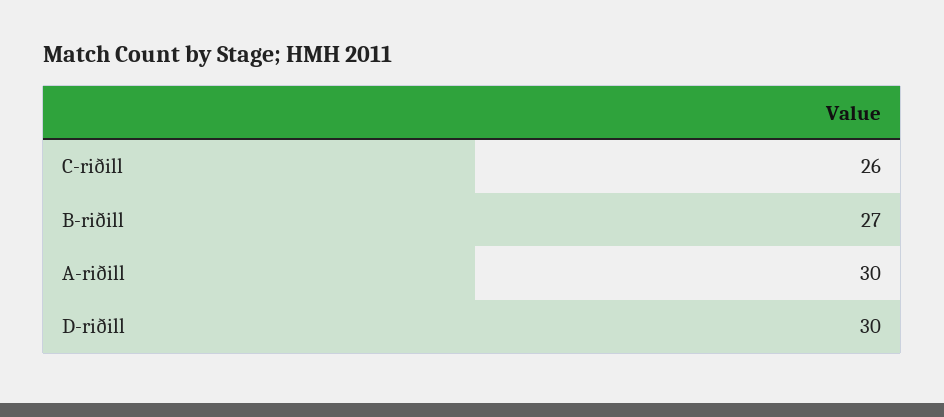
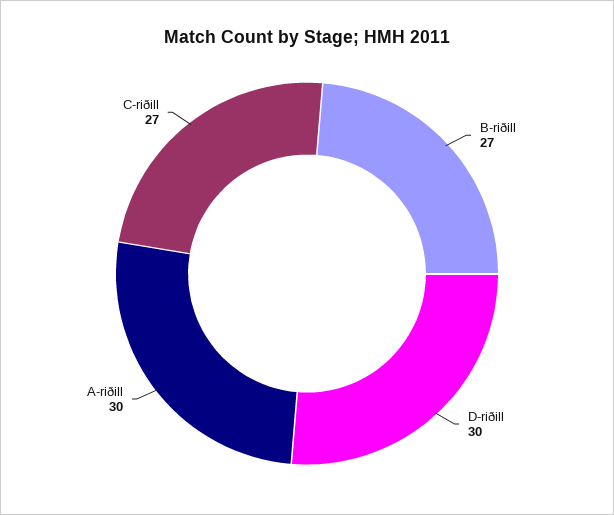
  {
-   "C-riðill": 26,
+   "C-riðill": 27,
    "B-riðill": 27,
    "A-riðill": 30,
    "D-riðill": 30
  }

